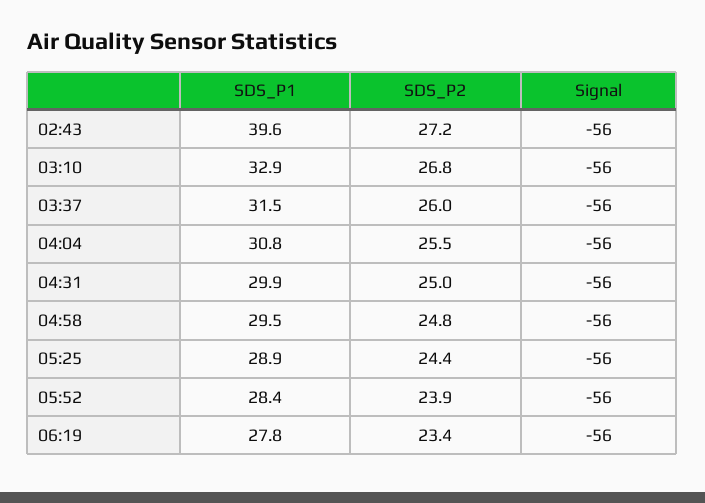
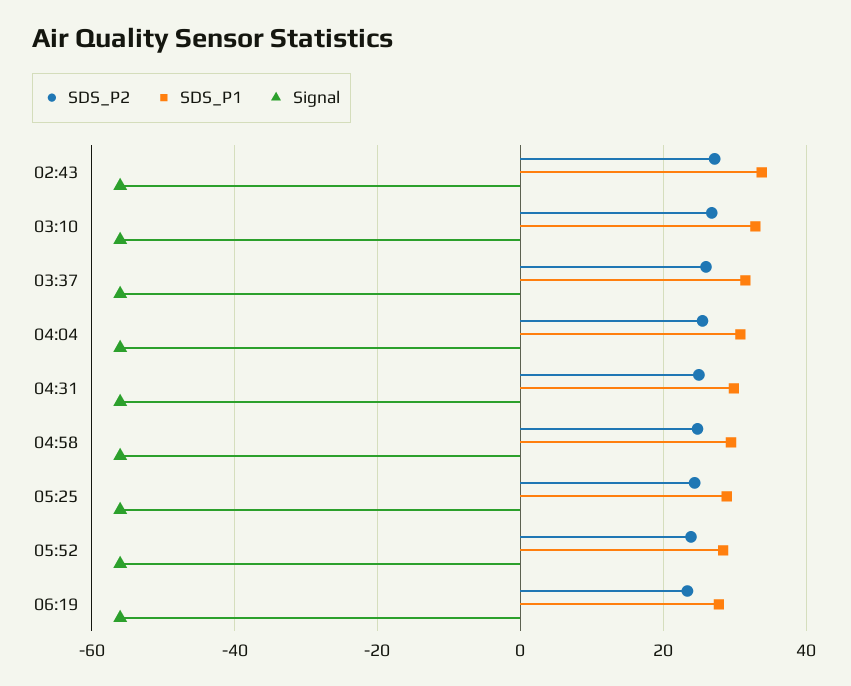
  {
    "SDS_P1": {
-     "02:43": 39.6,
+     "02:43": 34,
      "03:10": 32.9,
      "03:37": 31.5,
      "04:04": 30.8,
      "04:31": 29.9,
      "04:58": 29.5,
      "05:25": 28.9,
      "05:52": 28.4,
      "06:19": 27.8
    },
    "SDS_P2": {
      "02:43": 27.2,
      "03:10": 26.8,
      "03:37": 26,
      "04:04": 25.5,
      "04:31": 25,
      "04:58": 24.8,
      "05:25": 24.4,
      "05:52": 23.9,
      "06:19": 23.4
    },
    "Signal": {
      "02:43": -56,
      "03:10": -56,
      "03:37": -56,
      "04:04": -56,
      "04:31": -56,
      "04:58": -56,
      "05:25": -56,
      "05:52": -56,
      "06:19": -56
    }
  }

